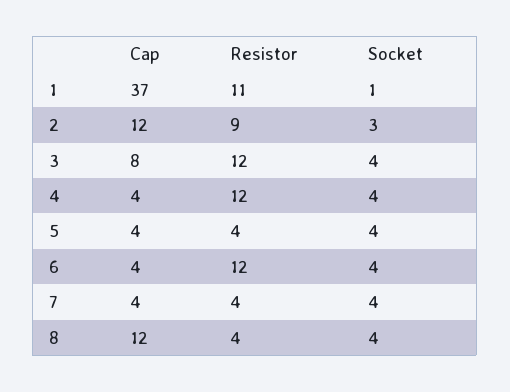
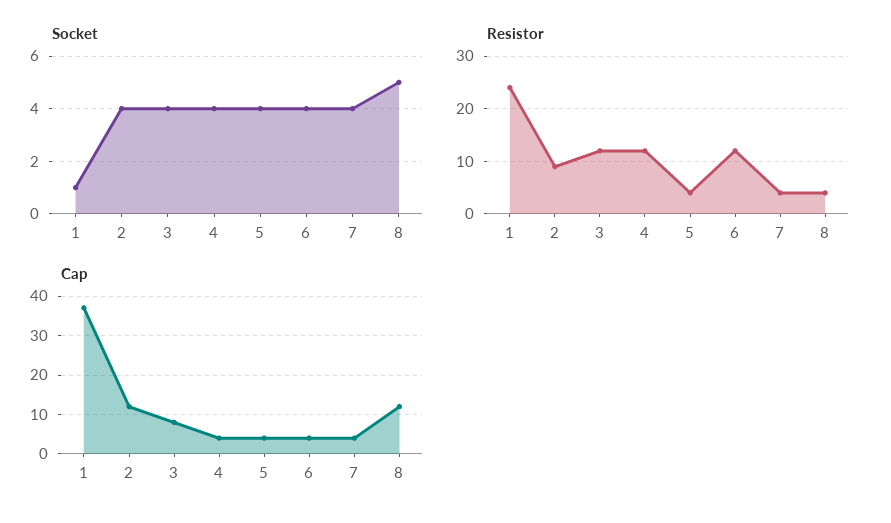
  {
    "Cap": {
      "1": 37,
      "2": 12,
      "3": 8,
      "4": 4,
      "5": 4,
      "6": 4,
      "7": 4,
      "8": 12
    },
    "Resistor": {
-     "1": 11,
+     "1": 25,
      "2": 9,
      "3": 12,
      "4": 12,
      "5": 4,
      "6": 12,
      "7": 4,
      "8": 4
    },
    "Socket": {
      "1": 1,
-     "2": 3,
+     "2": 4,
      "3": 4,
      "4": 4,
      "5": 4,
      "6": 4,
      "7": 4,
-     "8": 4
+     "8": 5
    }
  }

